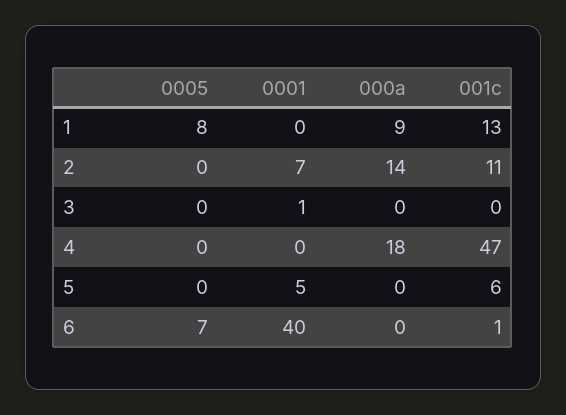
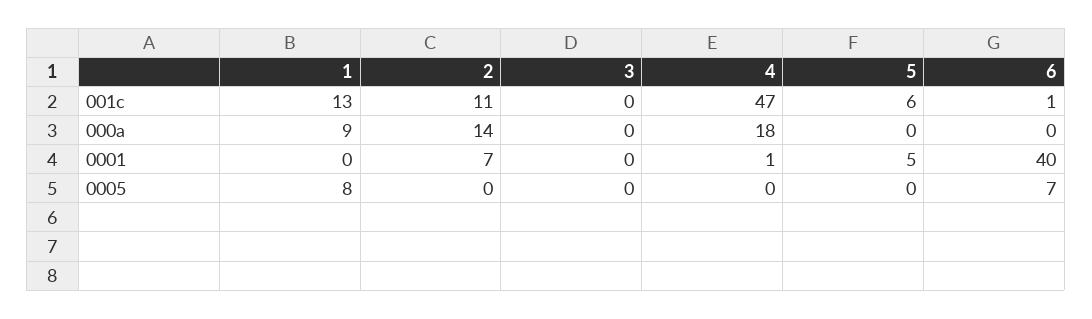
  {
    "0005": {
      "1": 8,
      "2": 0,
      "3": 0,
      "4": 0,
      "5": 0,
      "6": 7
    },
    "0001": {
      "1": 0,
      "2": 7,
-     "3": 1,
+     "3": 0,
-     "4": 0,
+     "4": 1,
      "5": 5,
      "6": 40
    },
    "000a": {
      "1": 9,
      "2": 14,
      "3": 0,
      "4": 18,
      "5": 0,
      "6": 0
    },
    "001c": {
      "1": 13,
      "2": 11,
      "3": 0,
      "4": 47,
      "5": 6,
      "6": 1
    }
  }

